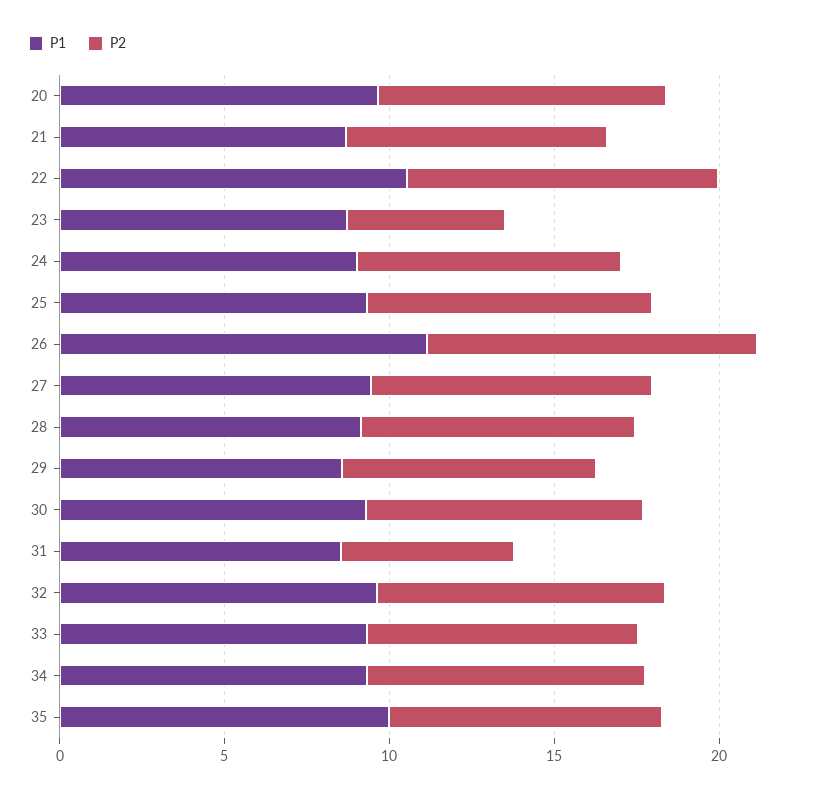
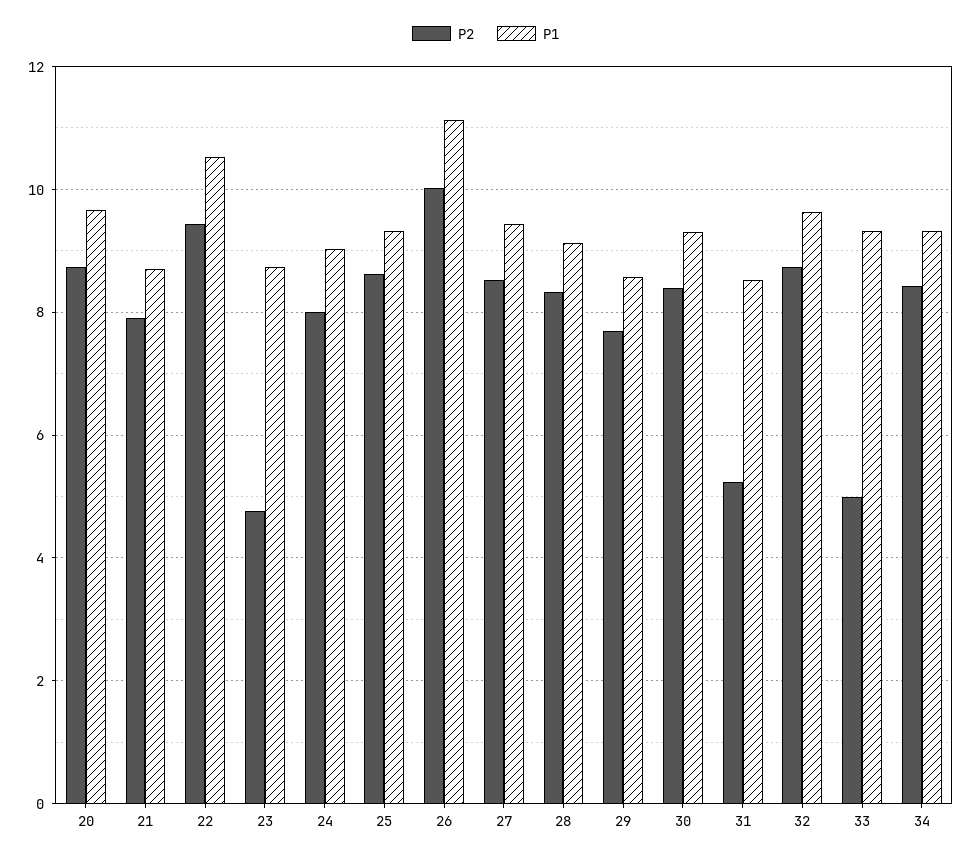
  {
    "P1": {
      "20": 9.6,
      "21": 8.8,
      "22": 10.6,
      "23": 8.8,
      "24": 9,
      "25": 9.4,
      "26": 11.2,
      "27": 9.4,
      "28": 9.2,
      "29": 8.6,
      "30": 9.4,
      "31": 8.6,
      "32": 9.6,
      "33": 9.4,
-     "34": 9.4,
+     "34": 9.4
-     "35": 10
    },
    "P2": {
      "20": 8.8,
      "21": 8,
      "22": 9.4,
      "23": 4.8,
      "24": 8,
      "25": 8.6,
      "26": 10,
      "27": 8.6,
      "28": 8.4,
      "29": 7.8,
      "30": 8.4,
      "31": 5.2,
      "32": 8.8,
-     "33": 8,
+     "33": 5,
-     "34": 8.4,
+     "34": 8.4
-     "35": 8
    }
  }

